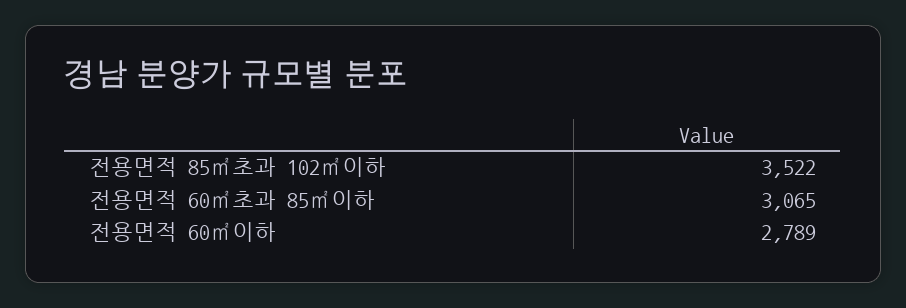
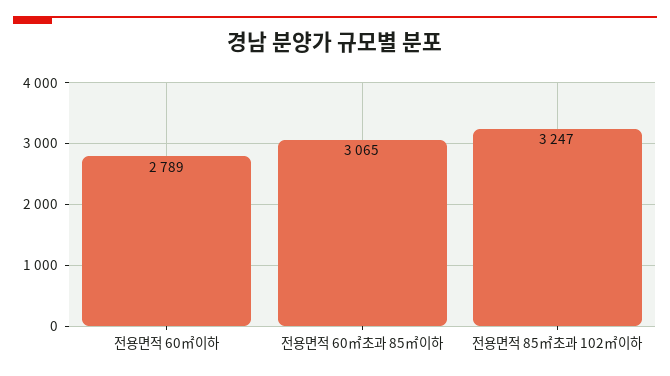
  {
-   "전용면적 85㎡초과 102㎡이하": 3522,
+   "전용면적 85㎡초과 102㎡이하": 3247,
    "전용면적 60㎡초과 85㎡이하": 3065,
    "전용면적 60㎡이하": 2789
  }

